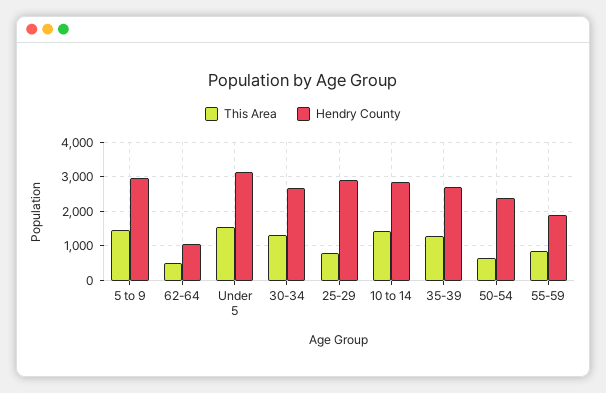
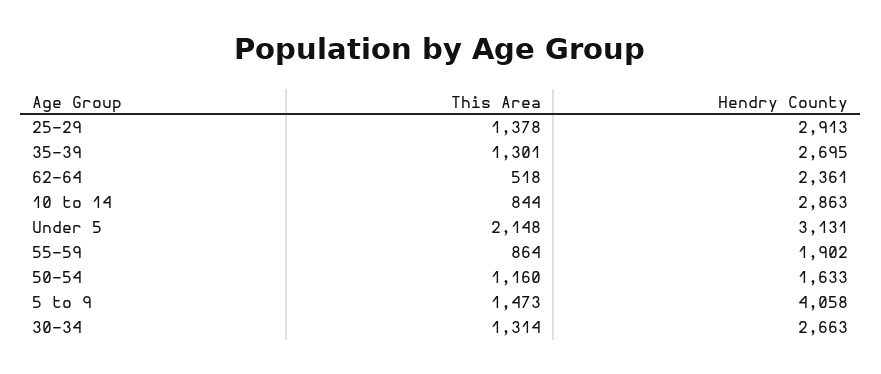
  {
    "This Area": {
      "5 to 9": 1473,
      "62-64": 518,
-     "Under 5": 1600,
+     "Under 5": 2148,
      "30-34": 1314,
-     "25-29": 800,
+     "25-29": 1378,
-     "10 to 14": 1400,
+     "10 to 14": 844,
      "35-39": 1301,
-     "50-54": 600,
+     "50-54": 1160,
      "55-59": 864
    },
    "Hendry County": {
-     "5 to 9": 3000,
+     "5 to 9": 4058,
-     "62-64": 1000,
+     "62-64": 2361,
      "Under 5": 3131,
      "30-34": 2663,
      "25-29": 2913,
      "10 to 14": 2863,
      "35-39": 2695,
-     "50-54": 2400,
+     "50-54": 1633,
      "55-59": 1902
    }
  }

